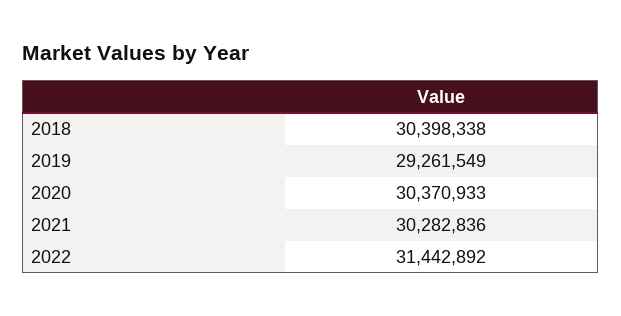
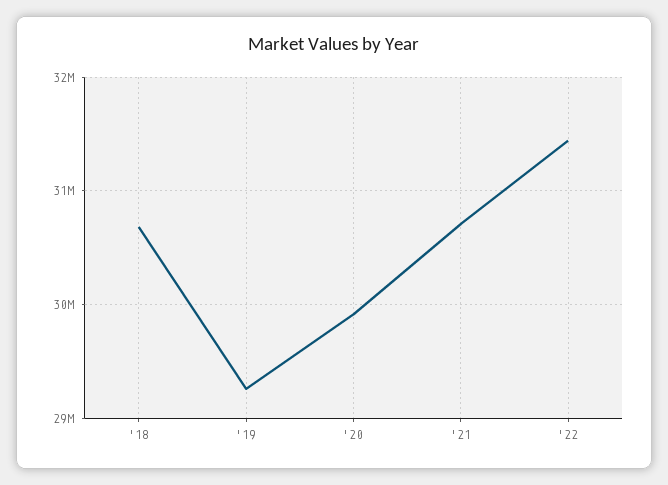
  {
-   "2018": 30398338,
+   "2018": 30700000,
    "2019": 29261549,
-   "2020": 30370933,
+   "2020": 29900000,
-   "2021": 30282836,
+   "2021": 30700000,
    "2022": 31442892
  }

